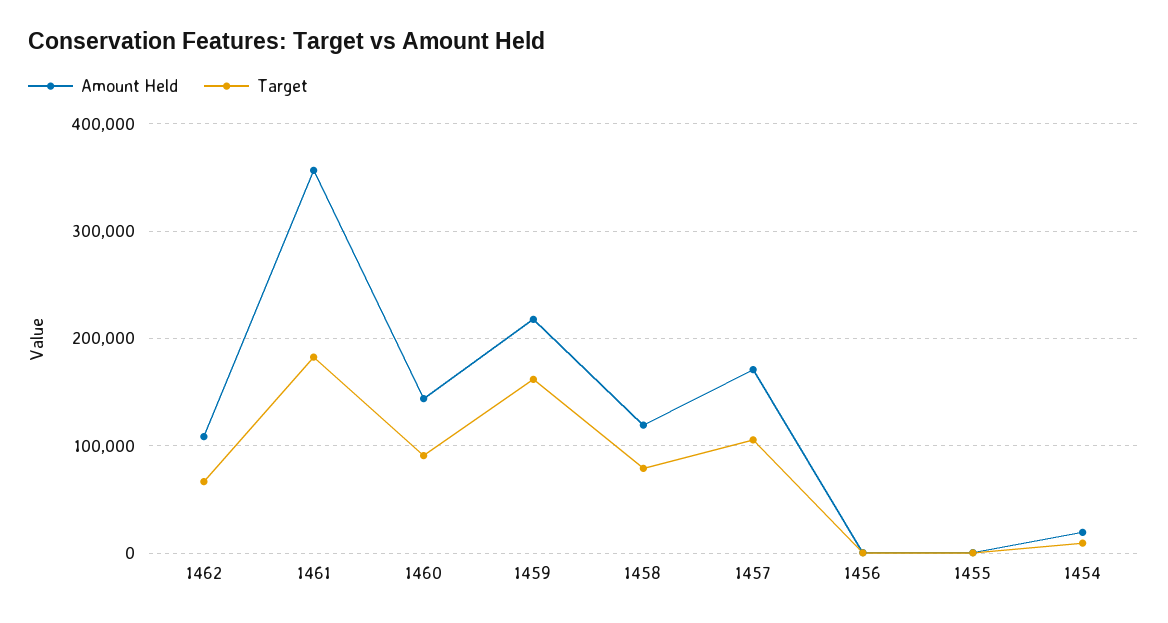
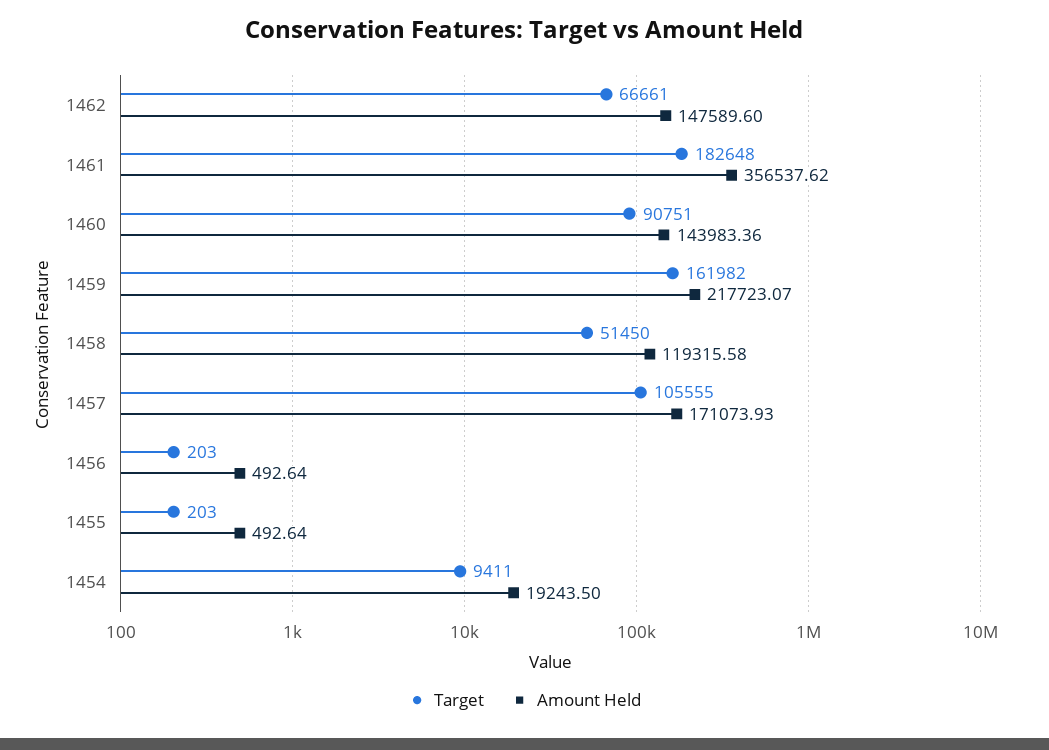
  {
    "Amount Held": {
-     "1462": 110000,
+     "1462": 147589.6,
      "1461": 356537.62,
      "1460": 143983.36,
      "1459": 217723.07,
      "1458": 119315.58,
      "1457": 171073.93,
      "1456": 492.64,
      "1455": 492.64,
      "1454": 19243.5
    },
    "Target": {
      "1462": 66661,
      "1461": 182648,
      "1460": 90751,
      "1459": 161982,
-     "1458": 80000,
+     "1458": 51450,
      "1457": 105555,
      "1456": 203,
      "1455": 203,
      "1454": 9411
    }
  }

